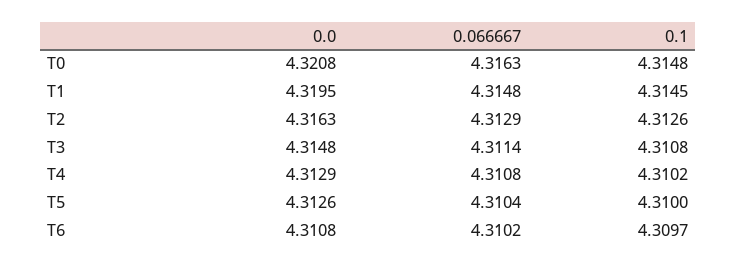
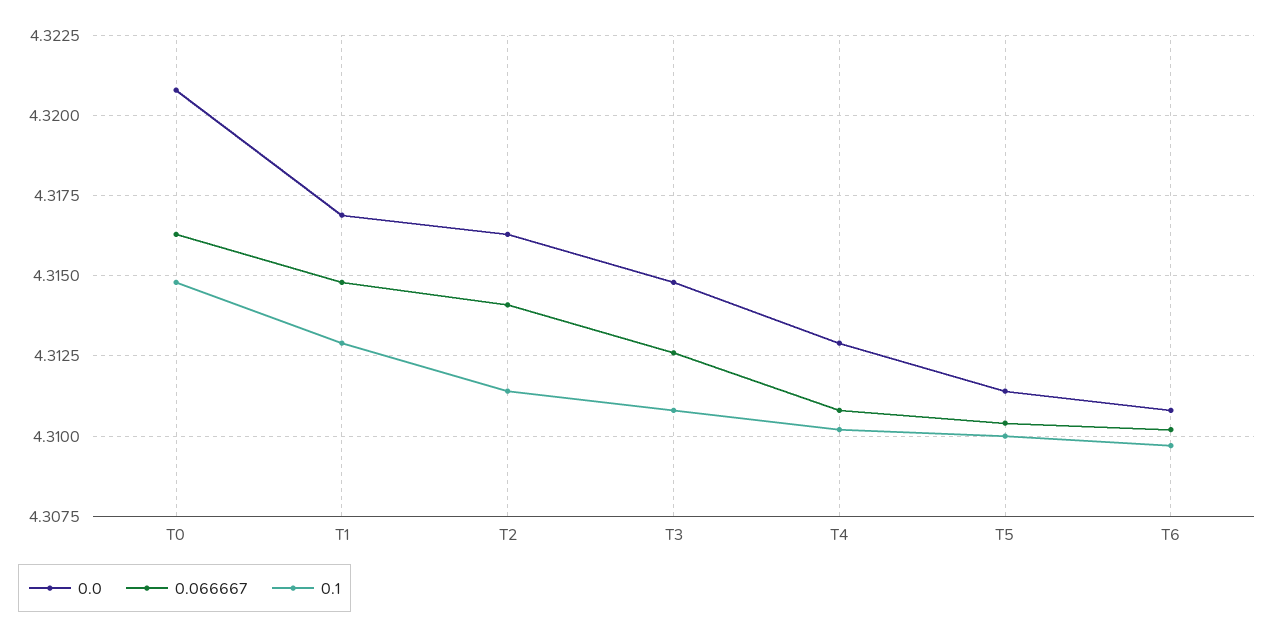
  {
    "0.0": {
      "T0": 4.3208,
-     "T1": 4.3195,
+     "T1": 4.317,
      "T2": 4.3163,
      "T3": 4.3148,
      "T4": 4.3129,
-     "T5": 4.3126,
+     "T5": 4.3115,
      "T6": 4.3108
    },
    "0.066667": {
      "T0": 4.3163,
      "T1": 4.3148,
-     "T2": 4.3129,
+     "T2": 4.314,
-     "T3": 4.3114,
+     "T3": 4.3125,
      "T4": 4.3108,
      "T5": 4.3104,
      "T6": 4.3102
    },
    "0.1": {
      "T0": 4.3148,
-     "T1": 4.3145,
+     "T1": 4.313,
-     "T2": 4.3126,
+     "T2": 4.3115,
      "T3": 4.3108,
      "T4": 4.3102,
      "T5": 4.31,
      "T6": 4.3097
    }
  }

